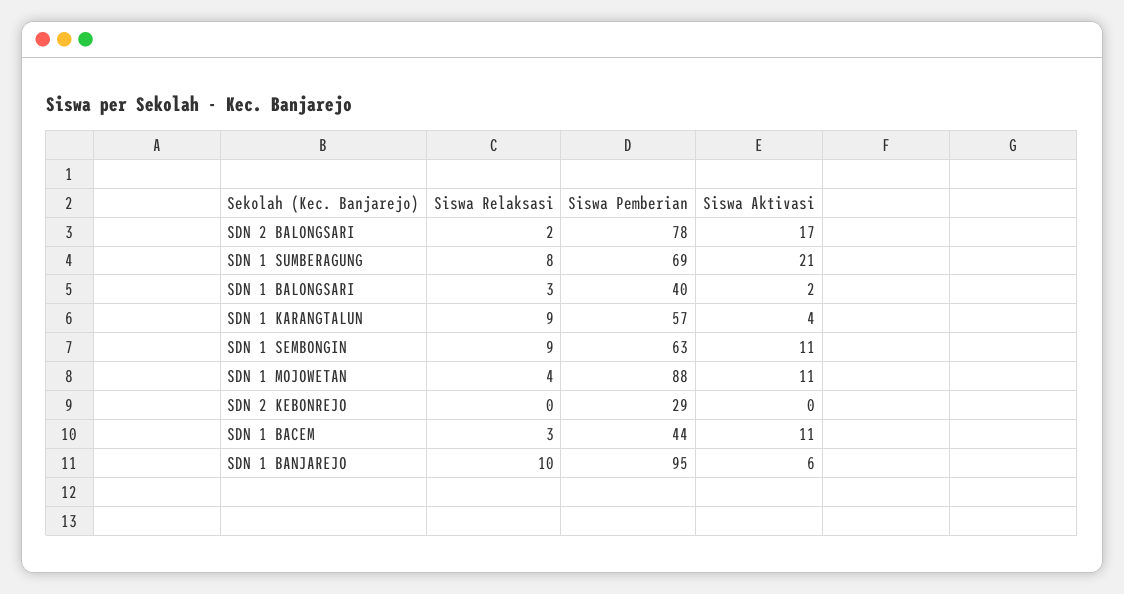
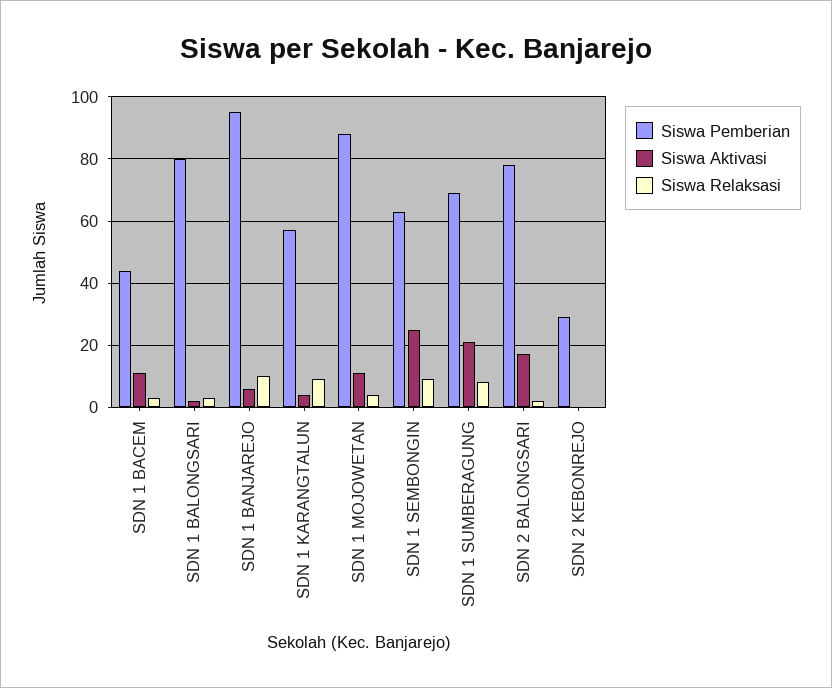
  {
    "Siswa Relaksasi": {
      "SDN 2 BALONGSARI": 2,
      "SDN 1 SUMBERAGUNG": 8,
      "SDN 1 BALONGSARI": 3,
      "SDN 1 KARANGTALUN": 9,
      "SDN 1 SEMBONGIN": 9,
      "SDN 1 MOJOWETAN": 4,
      "SDN 2 KEBONREJO": 0,
      "SDN 1 BACEM": 3,
      "SDN 1 BANJAREJO": 10
    },
    "Siswa Pemberian": {
      "SDN 2 BALONGSARI": 78,
      "SDN 1 SUMBERAGUNG": 69,
-     "SDN 1 BALONGSARI": 40,
+     "SDN 1 BALONGSARI": 80,
      "SDN 1 KARANGTALUN": 57,
      "SDN 1 SEMBONGIN": 63,
      "SDN 1 MOJOWETAN": 88,
      "SDN 2 KEBONREJO": 29,
      "SDN 1 BACEM": 44,
      "SDN 1 BANJAREJO": 95
    },
    "Siswa Aktivasi": {
      "SDN 2 BALONGSARI": 17,
      "SDN 1 SUMBERAGUNG": 21,
      "SDN 1 BALONGSARI": 2,
      "SDN 1 KARANGTALUN": 4,
-     "SDN 1 SEMBONGIN": 11,
+     "SDN 1 SEMBONGIN": 25,
      "SDN 1 MOJOWETAN": 11,
      "SDN 2 KEBONREJO": 0,
      "SDN 1 BACEM": 11,
      "SDN 1 BANJAREJO": 6
    }
  }

